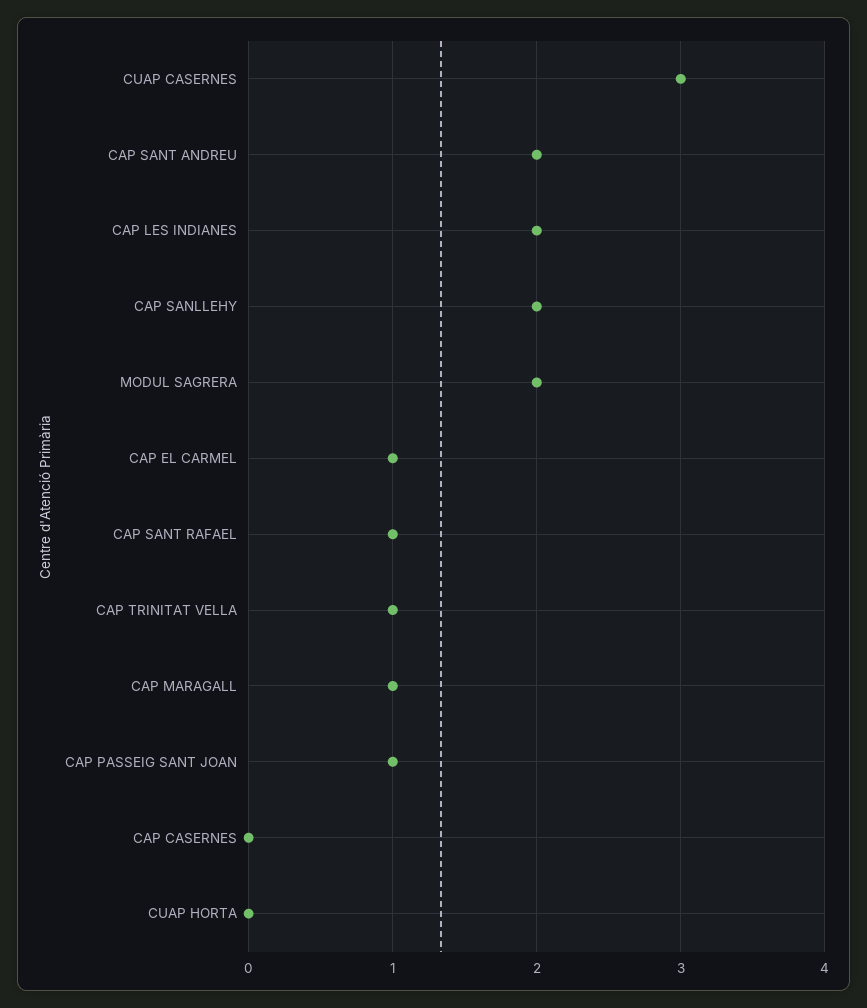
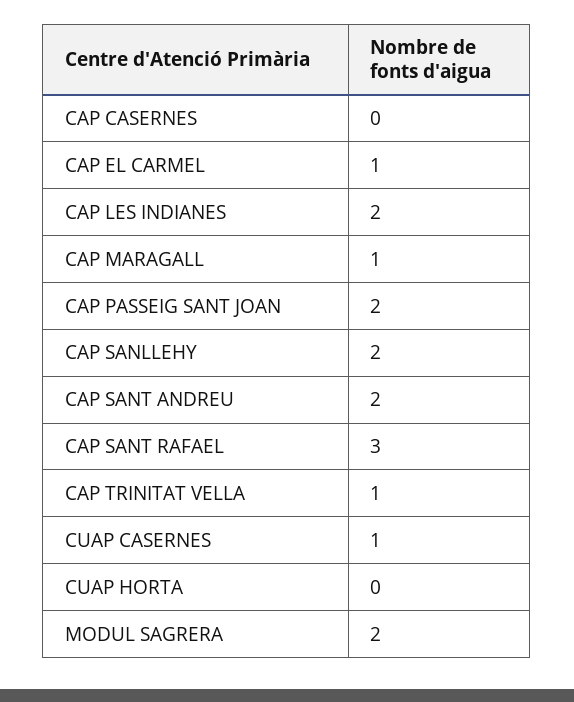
  {
-   "CUAP CASERNES": 3,
+   "CUAP CASERNES": 1,
    "CAP SANT ANDREU": 2,
    "CAP LES INDIANES": 2,
    "CAP SANLLEHY": 2,
    "MODUL SAGRERA": 2,
    "CAP EL CARMEL": 1,
-   "CAP SANT RAFAEL": 1,
+   "CAP SANT RAFAEL": 3,
    "CAP TRINITAT VELLA": 1,
    "CAP MARAGALL": 1,
-   "CAP PASSEIG SANT JOAN": 1,
+   "CAP PASSEIG SANT JOAN": 2,
    "CAP CASERNES": 0,
    "CUAP HORTA": 0
  }

